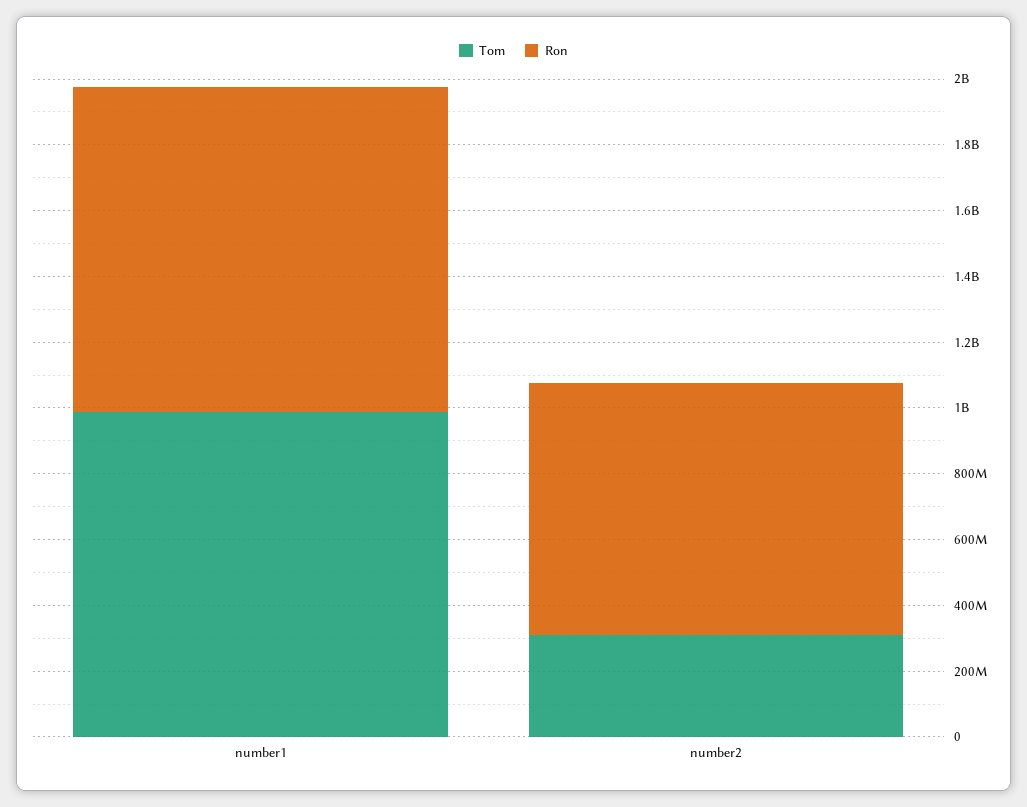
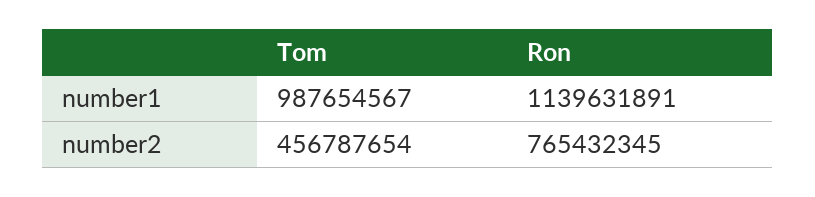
  {
    "Tom": {
      "number1": 987654567,
-     "number2": 300000000
+     "number2": 456787654
    },
    "Ron": {
-     "number1": 1000000000,
+     "number1": 1139631891,
      "number2": 765432345
    }
  }

